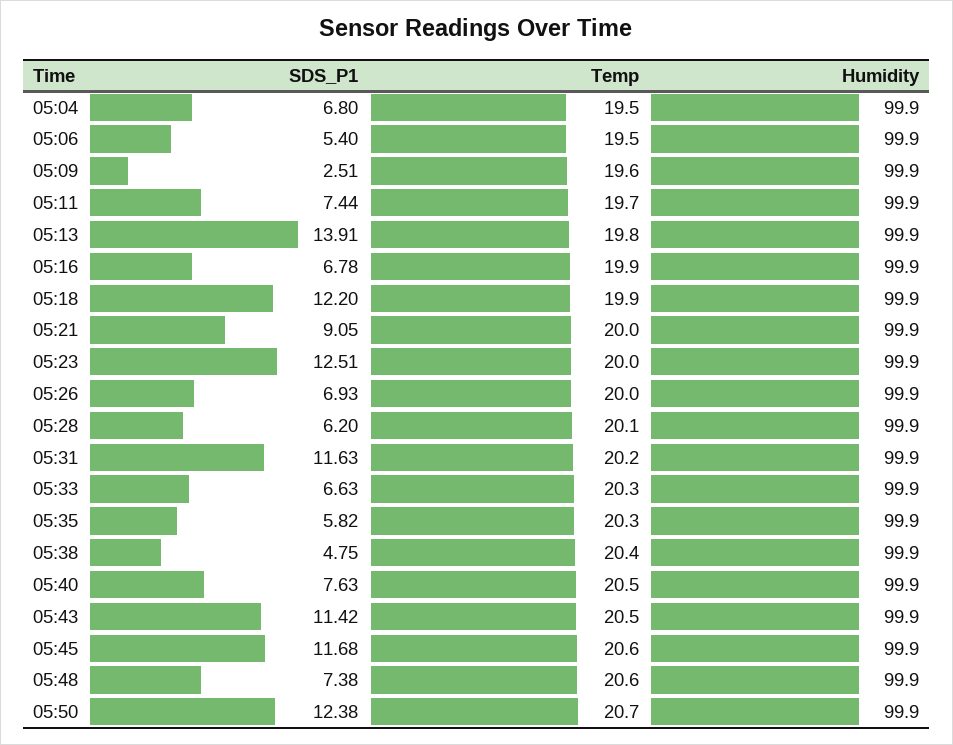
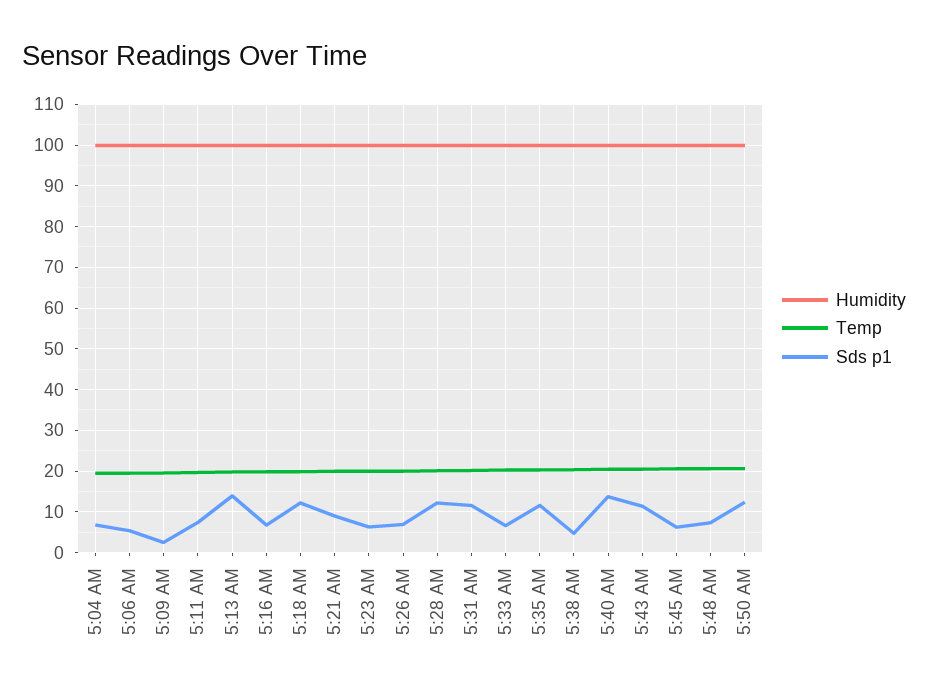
  {
    "SDS_P1": {
      "05:04": 6.8,
      "05:06": 5.4,
      "05:09": 2.51,
      "05:11": 7.44,
      "05:13": 13.91,
      "05:16": 6.78,
      "05:18": 12.2,
      "05:21": 9.05,
-     "05:23": 12.51,
+     "05:23": 6,
      "05:26": 6.93,
-     "05:28": 6.2,
+     "05:28": 12,
      "05:31": 11.63,
      "05:33": 6.63,
-     "05:35": 5.82,
+     "05:35": 12,
      "05:38": 4.75,
-     "05:40": 7.63,
+     "05:40": 14,
      "05:43": 11.42,
-     "05:45": 11.68,
+     "05:45": 6,
      "05:48": 7.38,
      "05:50": 12.38
    },
    "Temp": {
      "05:04": 19.5,
      "05:06": 19.5,
      "05:09": 19.6,
      "05:11": 19.7,
      "05:13": 19.8,
      "05:16": 19.9,
      "05:18": 19.9,
      "05:21": 20,
      "05:23": 20,
      "05:26": 20,
      "05:28": 20.1,
      "05:31": 20.2,
      "05:33": 20.3,
      "05:35": 20.3,
      "05:38": 20.4,
      "05:40": 20.5,
      "05:43": 20.5,
      "05:45": 20.6,
      "05:48": 20.6,
      "05:50": 20.7
    },
    "Humidity": {
      "05:04": 99.9,
      "05:06": 99.9,
      "05:09": 99.9,
      "05:11": 99.9,
      "05:13": 99.9,
      "05:16": 99.9,
      "05:18": 99.9,
      "05:21": 99.9,
      "05:23": 99.9,
      "05:26": 99.9,
      "05:28": 99.9,
      "05:31": 99.9,
      "05:33": 99.9,
      "05:35": 99.9,
      "05:38": 99.9,
      "05:40": 99.9,
      "05:43": 99.9,
      "05:45": 99.9,
      "05:48": 99.9,
      "05:50": 99.9
    }
  }

